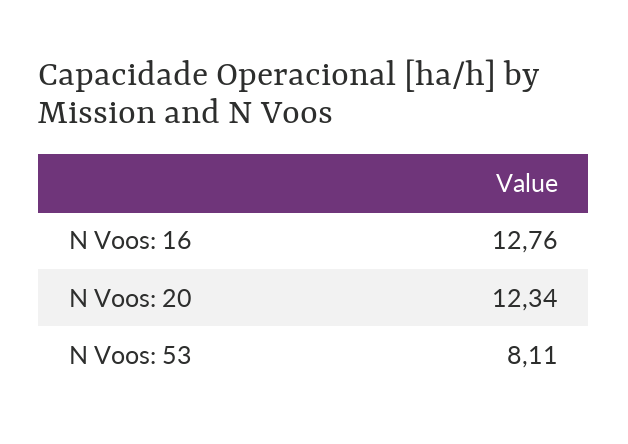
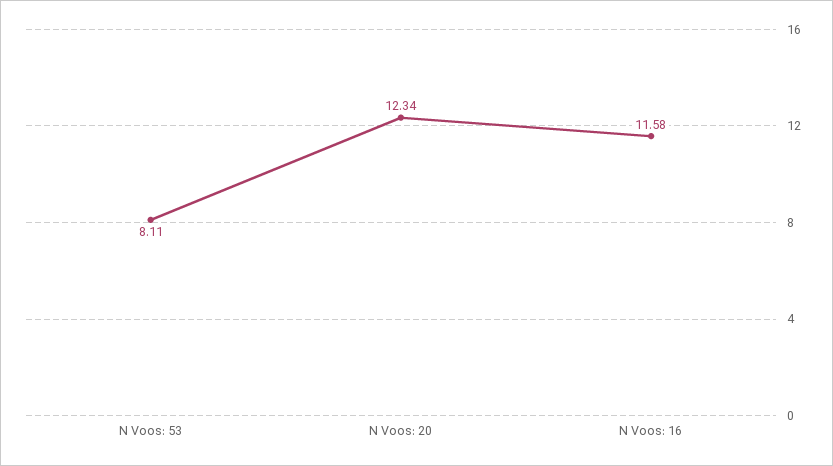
  {
-   "N Voos: 16": 12.76,
+   "N Voos: 16": 11.58,
    "N Voos: 20": 12.34,
    "N Voos: 53": 8.11
  }

